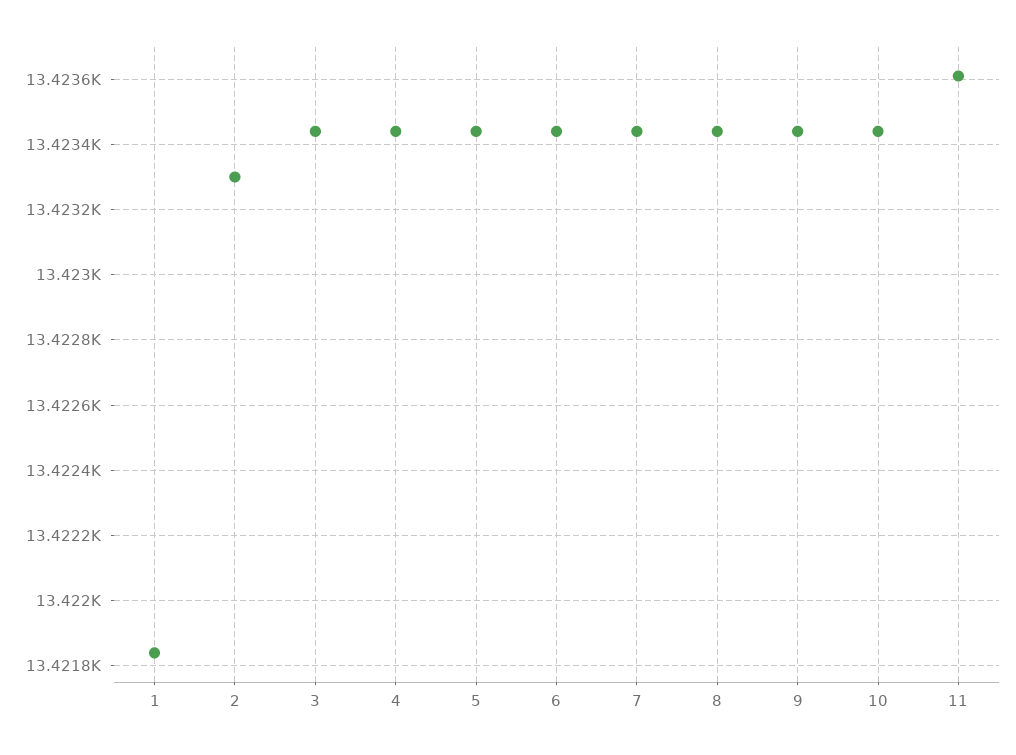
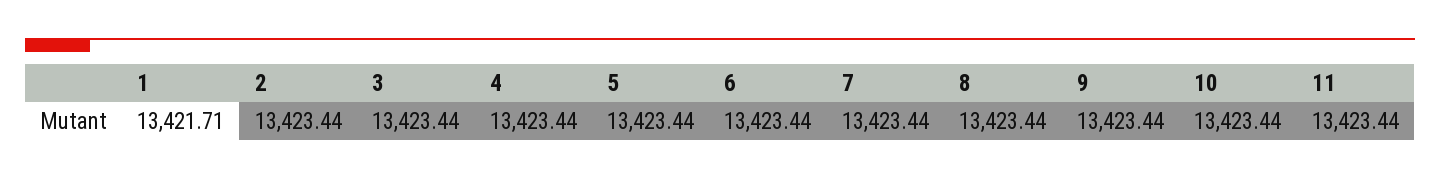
  {
-   "1": 13421.85,
+   "1": 13421.71,
-   "2": 13423.3,
+   "2": 13423.44,
    "3": 13423.44,
    "4": 13423.44,
    "5": 13423.44,
    "6": 13423.44,
    "7": 13423.44,
    "8": 13423.44,
    "9": 13423.44,
    "10": 13423.44,
-   "11": 13423.6
+   "11": 13423.44
  }

